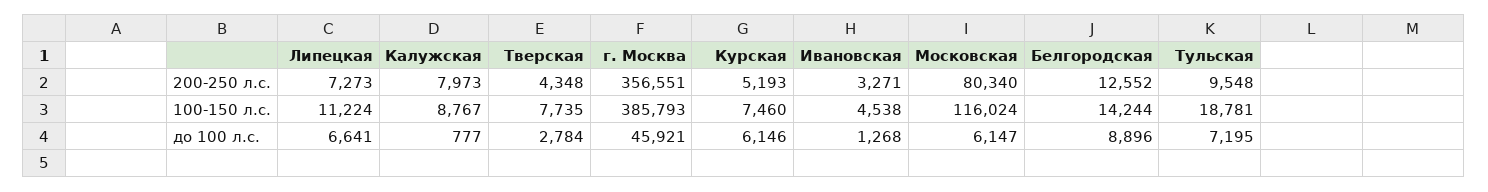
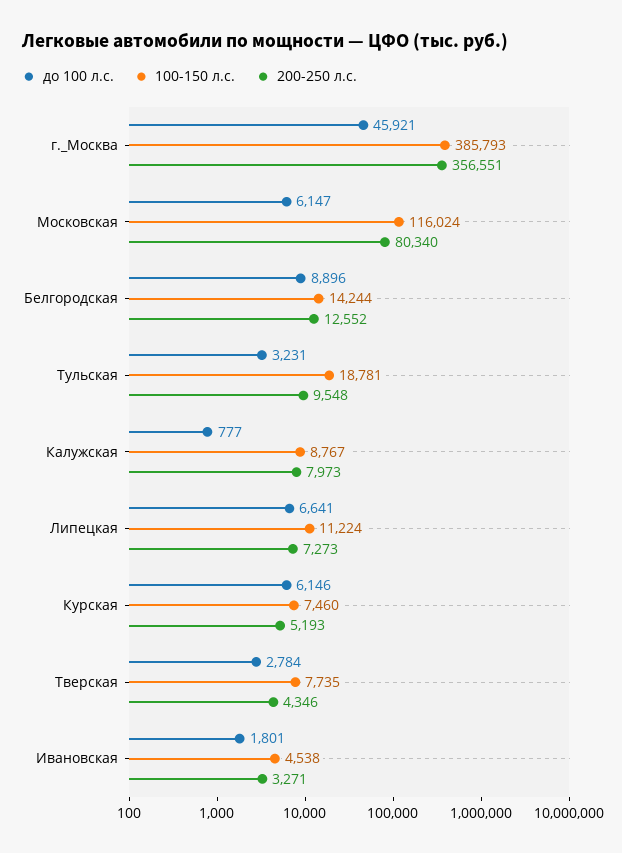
  {
    "200-250 л.с.": {
      "Липецкая": 7273,
      "Калужская": 7973,
-     "Тверская": 4348,
+     "Тверская": 4346,
      "г. Москва": 356551,
      "Курская": 5193,
      "Ивановская": 3271,
      "Московская": 80340,
      "Белгородская": 12552,
      "Тульская": 9548
    },
    "100-150 л.с.": {
      "Липецкая": 11224,
      "Калужская": 8767,
      "Тверская": 7735,
      "г. Москва": 385793,
      "Курская": 7460,
      "Ивановская": 4538,
      "Московская": 116024,
      "Белгородская": 14244,
      "Тульская": 18781
    },
    "до 100 л.с.": {
      "Липецкая": 6641,
      "Калужская": 777,
      "Тверская": 2784,
      "г. Москва": 45921,
      "Курская": 6146,
-     "Ивановская": 1268,
+     "Ивановская": 1801,
      "Московская": 6147,
      "Белгородская": 8896,
-     "Тульская": 7195
+     "Тульская": 3231
    }
  }

